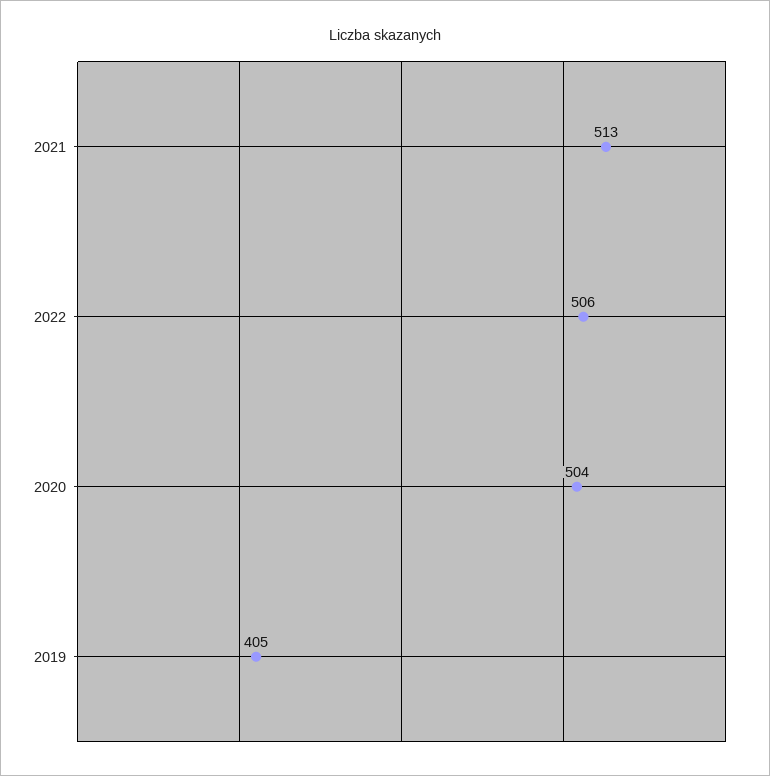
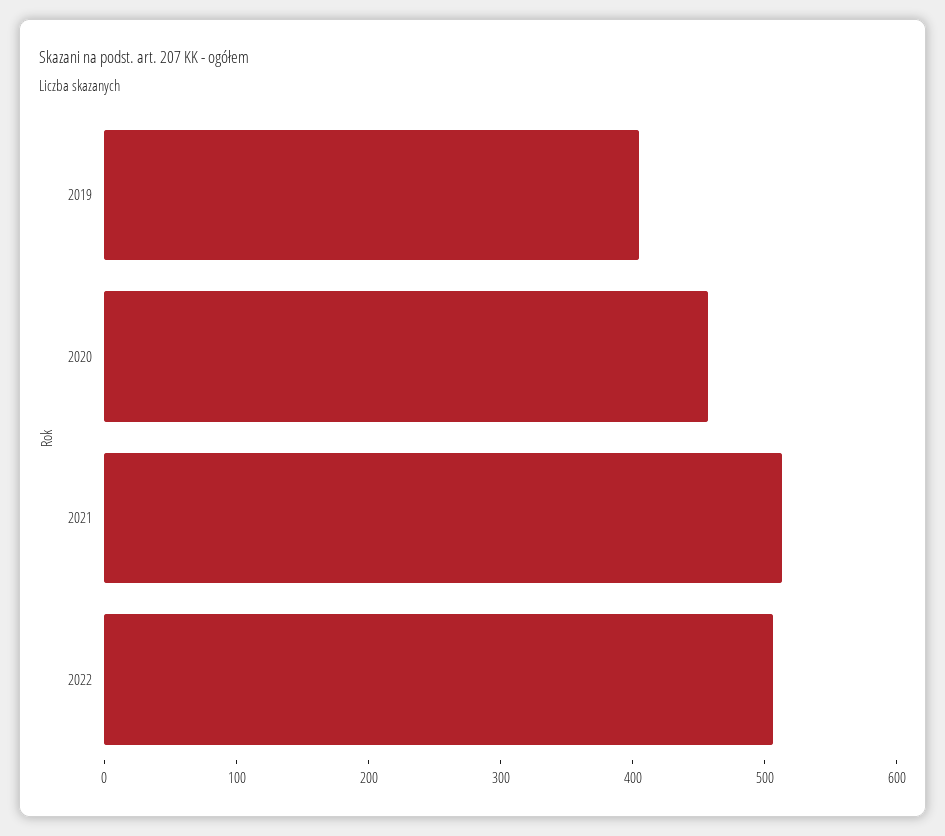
  {
    "2021": 513,
    "2022": 506,
-   "2020": 504,
+   "2020": 460,
    "2019": 405
  }

